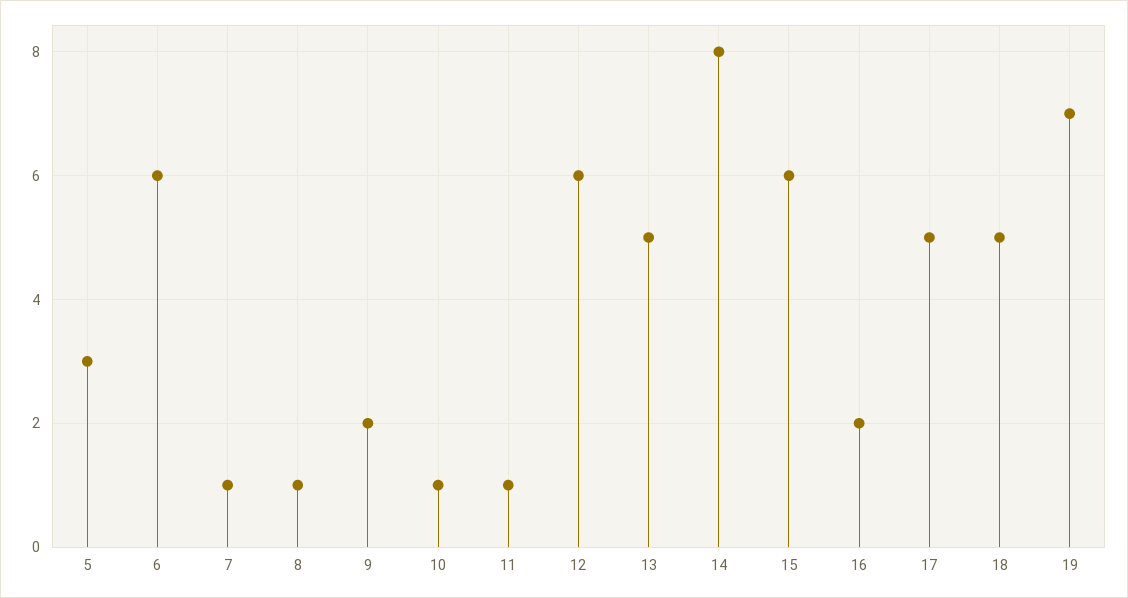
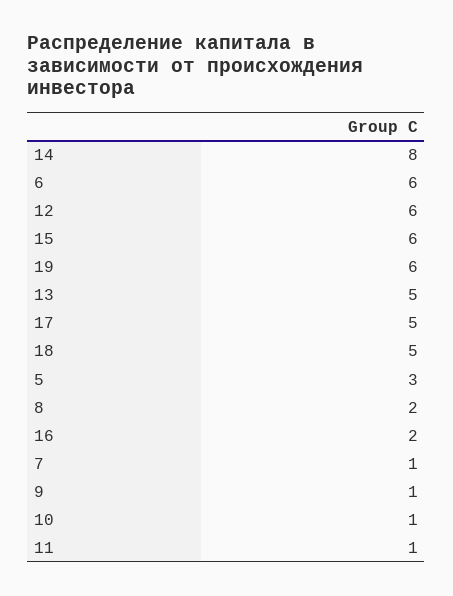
  {
    "5": 3,
    "6": 6,
    "7": 1,
-   "8": 1,
+   "8": 2,
-   "9": 2,
+   "9": 1,
    "10": 1,
    "11": 1,
    "12": 6,
    "13": 5,
    "14": 8,
    "15": 6,
    "16": 2,
    "17": 5,
    "18": 5,
-   "19": 7
+   "19": 6
  }

